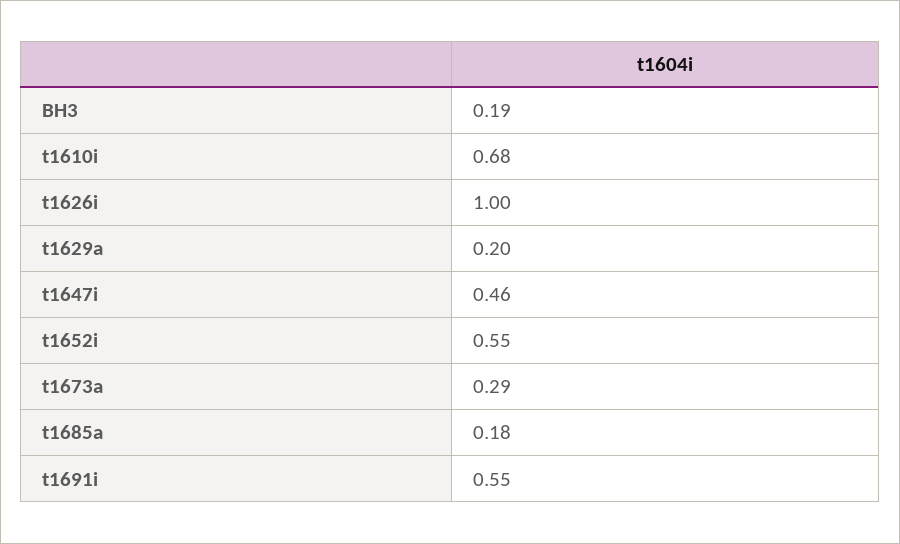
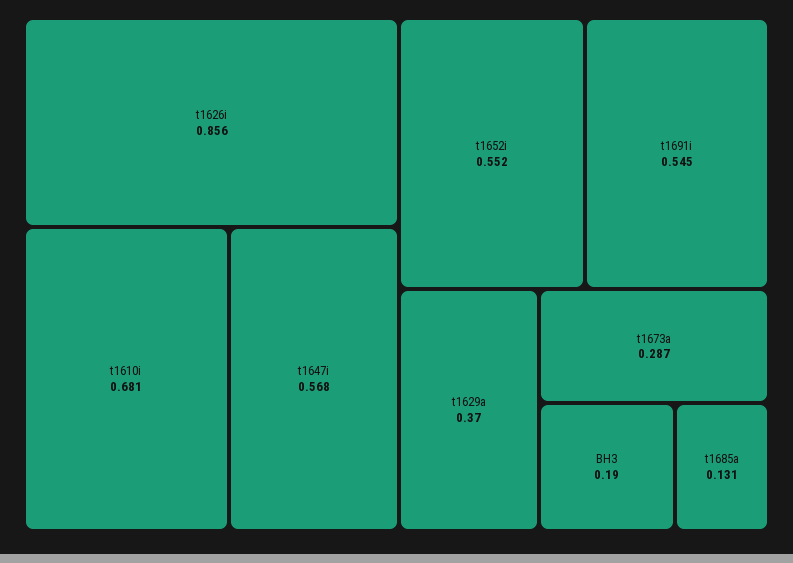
  {
    "BH3": 0.19,
    "t1610i": 0.681,
-   "t1626i": 1,
+   "t1626i": 0.856,
-   "t1629a": 0.2,
+   "t1629a": 0.37,
-   "t1647i": 0.46,
+   "t1647i": 0.568,
    "t1652i": 0.552,
    "t1673a": 0.287,
-   "t1685a": 0.18,
+   "t1685a": 0.131,
    "t1691i": 0.545
  }

